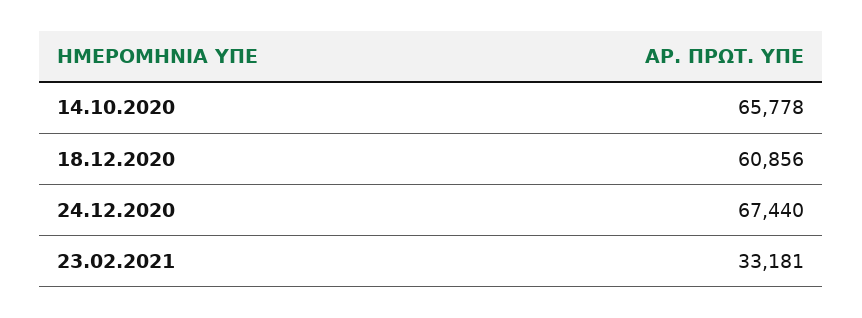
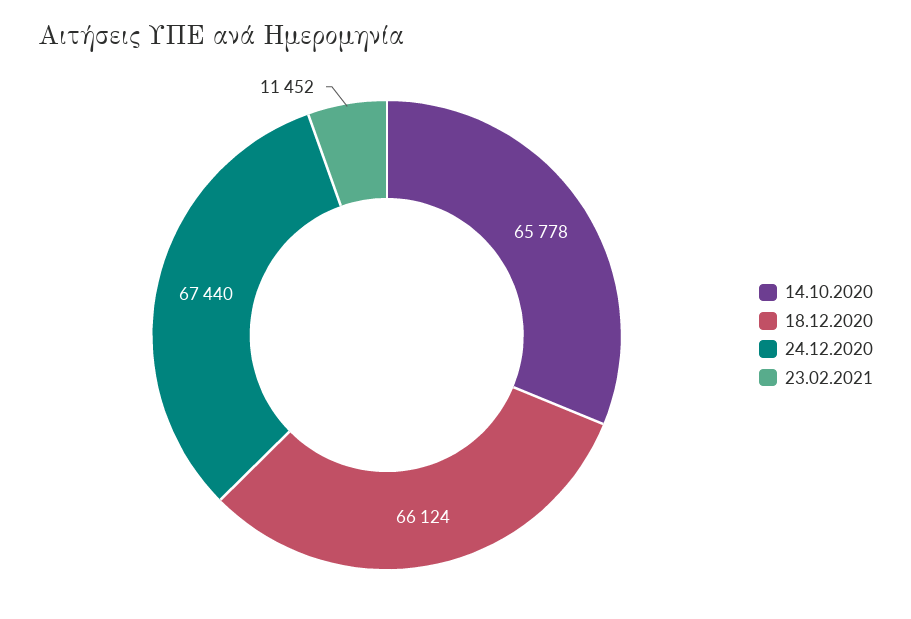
  {
    "14.10.2020": 65778,
-   "18.12.2020": 60856,
+   "18.12.2020": 66124,
    "24.12.2020": 67440,
-   "23.02.2021": 33181
+   "23.02.2021": 11452
  }

